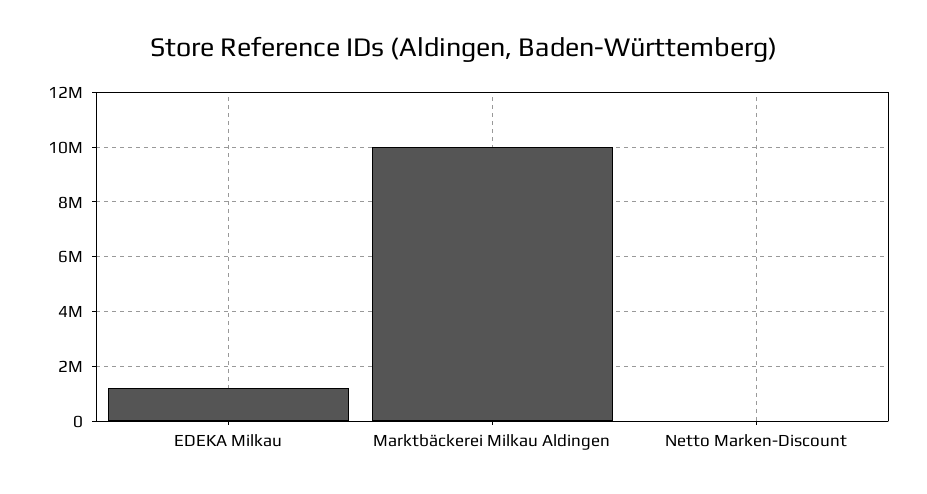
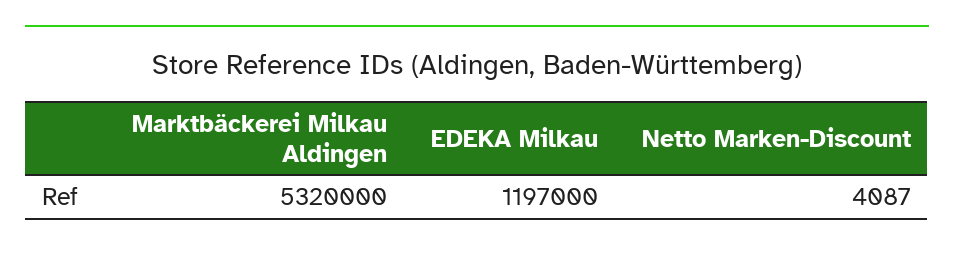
  {
    "EDEKA Milkau": 1197000,
-   "Marktbäckerei Milkau Aldingen": 10000000,
+   "Marktbäckerei Milkau Aldingen": 5320000,
    "Netto Marken-Discount": 4087
  }

